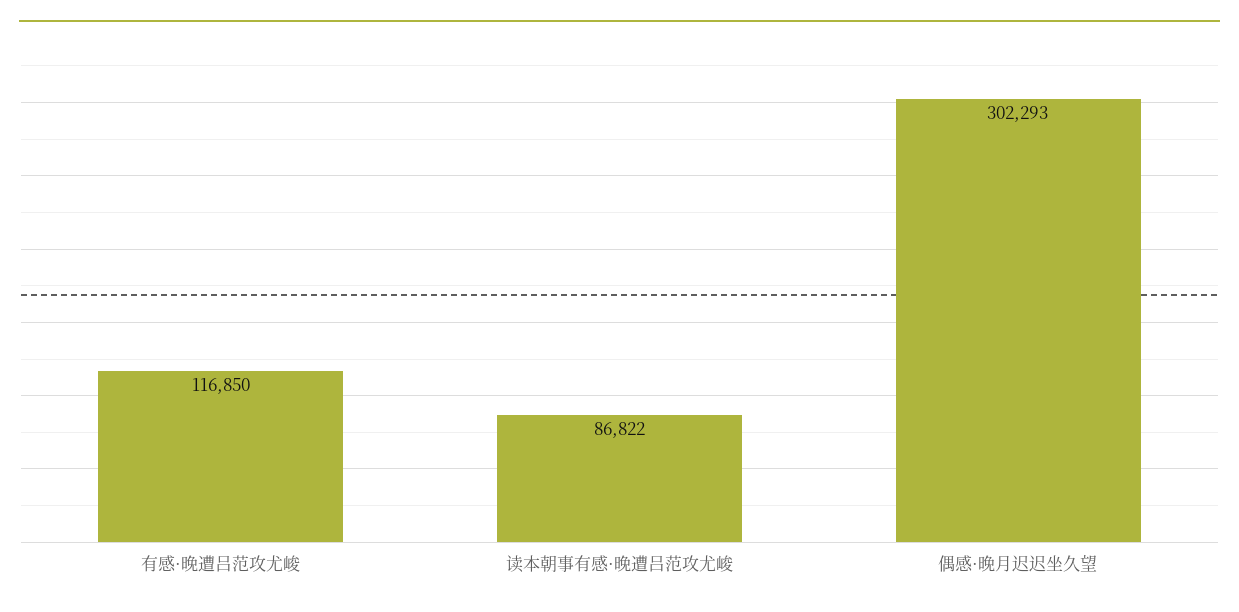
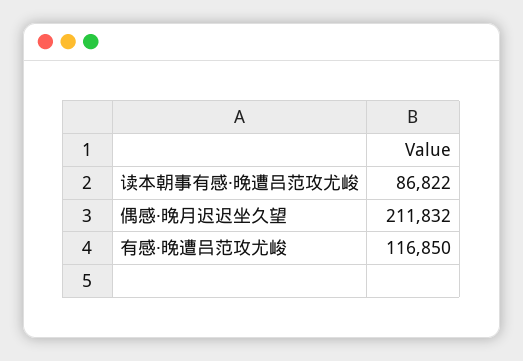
  {
    "有感·晚遭吕范攻尤峻": 116850,
    "读本朝事有感·晚遭吕范攻尤峻": 86822,
-   "偶感·晚月迟迟坐久望": 302293
+   "偶感·晚月迟迟坐久望": 211832
  }

